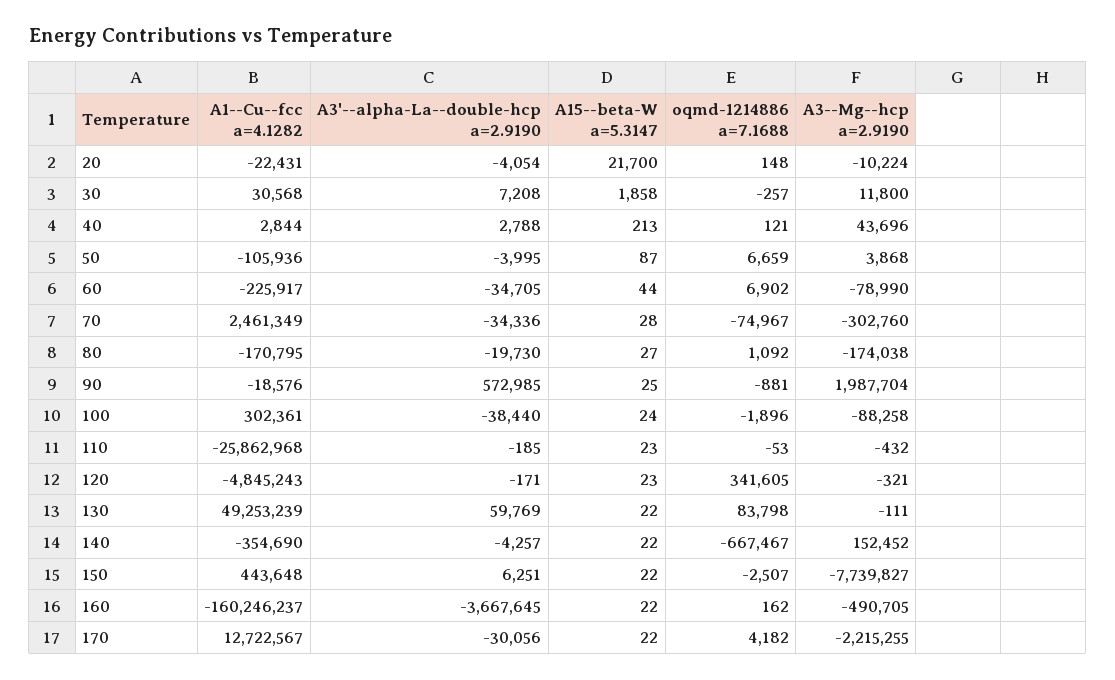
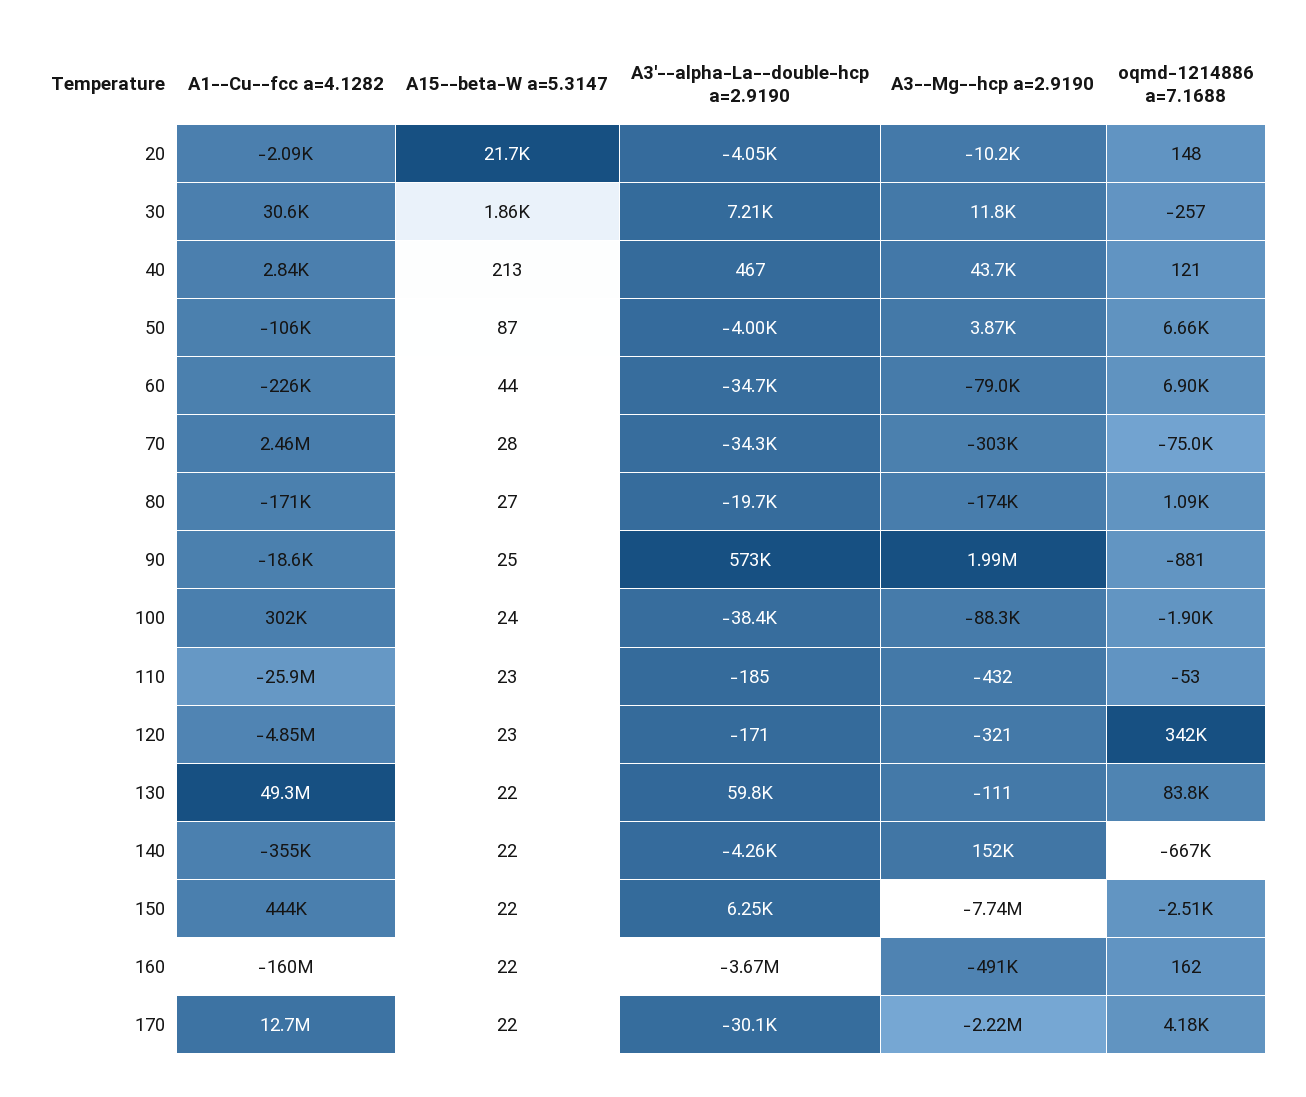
  {
    "A1--Cu--fcc a=4.1282": {
-     "20": -22431,
+     "20": -2090,
      "30": 30568,
      "40": 2844,
      "50": -105936,
      "60": -225917,
      "70": 2461349,
      "80": -170795,
      "90": -18576,
      "100": 302361,
      "110": -25862968,
      "120": -4845243,
      "130": 49253239,
      "140": -354690,
      "150": 443648,
      "160": -160246237,
      "170": 12722567
    },
    "A3'--alpha-La--double-hcp a=2.9190": {
      "20": -4054,
      "30": 7208,
-     "40": 2788,
+     "40": 467,
      "50": -3995,
      "60": -34705,
      "70": -34336,
      "80": -19730,
      "90": 572985,
      "100": -38440,
      "110": -185,
      "120": -171,
      "130": 59769,
      "140": -4257,
      "150": 6251,
      "160": -3667645,
      "170": -30056
    },
    "A15--beta-W a=5.3147": {
      "20": 21700,
      "30": 1858,
      "40": 213,
      "50": 87,
      "60": 44,
      "70": 28,
      "80": 27,
      "90": 25,
      "100": 24,
      "110": 23,
      "120": 23,
      "130": 22,
      "140": 22,
      "150": 22,
      "160": 22,
      "170": 22
    },
    "oqmd-1214886 a=7.1688": {
      "20": 148,
      "30": -257,
      "40": 121,
      "50": 6659,
      "60": 6902,
      "70": -74967,
      "80": 1092,
      "90": -881,
      "100": -1896,
      "110": -53,
      "120": 341605,
      "130": 83798,
      "140": -667467,
      "150": -2507,
      "160": 162,
      "170": 4182
    },
    "A3--Mg--hcp a=2.9190": {
      "20": -10224,
      "30": 11800,
      "40": 43696,
      "50": 3868,
      "60": -78990,
      "70": -302760,
      "80": -174038,
      "90": 1987704,
      "100": -88258,
      "110": -432,
      "120": -321,
      "130": -111,
      "140": 152452,
      "150": -7739827,
      "160": -490705,
      "170": -2215255
    }
  }

